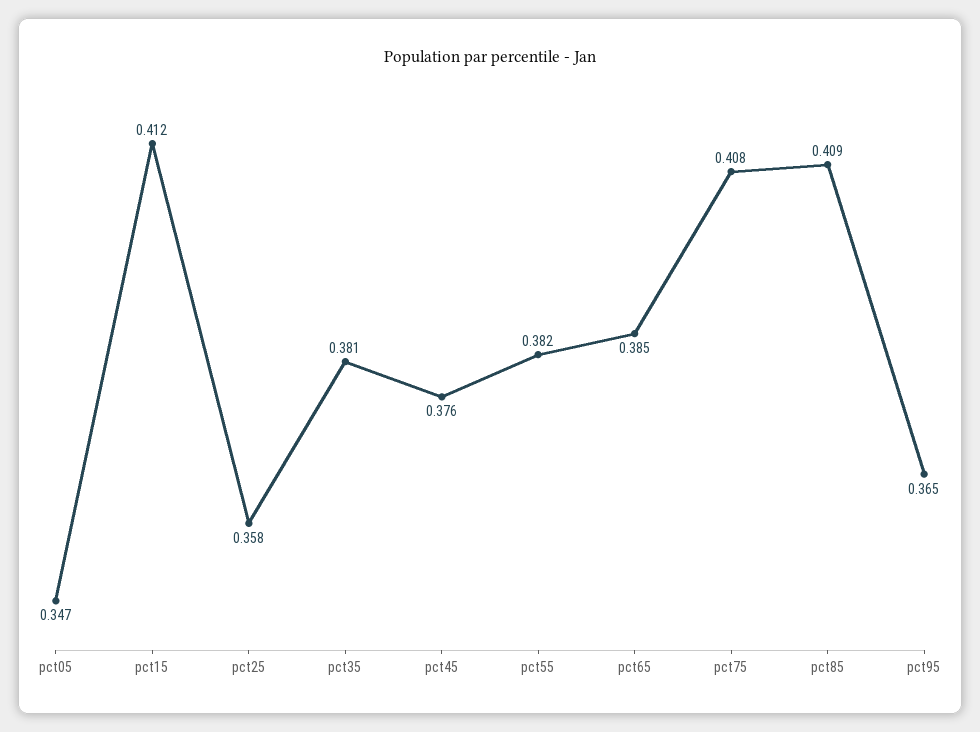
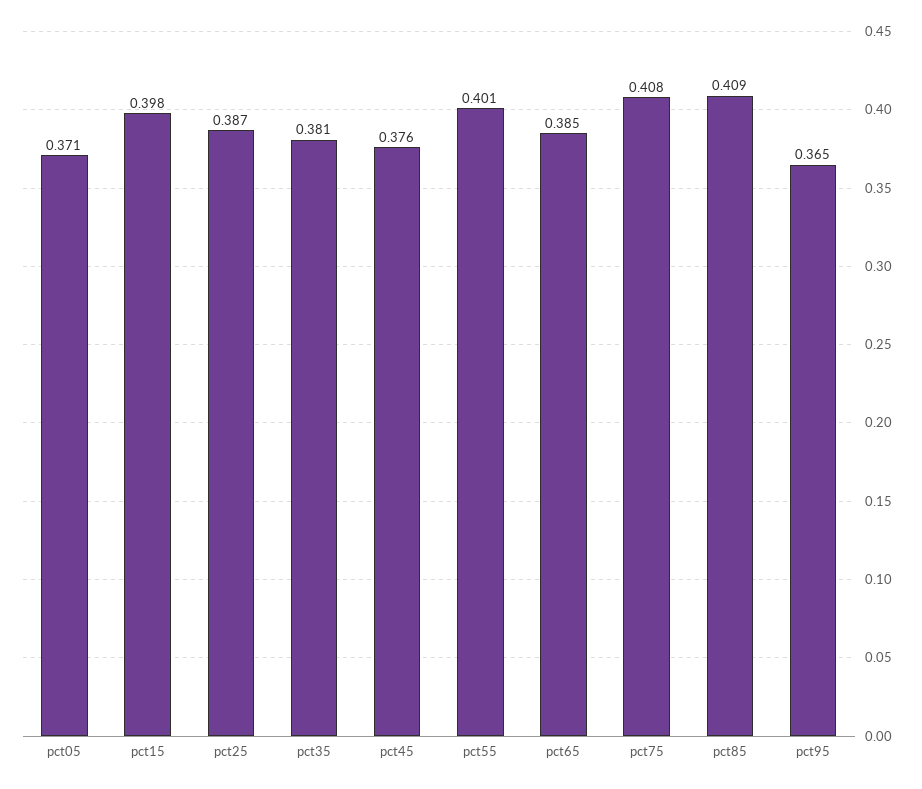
  {
-   "pct05": 0.347,
+   "pct05": 0.371,
-   "pct15": 0.412,
+   "pct15": 0.398,
-   "pct25": 0.358,
+   "pct25": 0.387,
    "pct35": 0.381,
    "pct45": 0.376,
-   "pct55": 0.382,
+   "pct55": 0.401,
    "pct65": 0.385,
    "pct75": 0.408,
    "pct85": 0.409,
    "pct95": 0.365
  }

